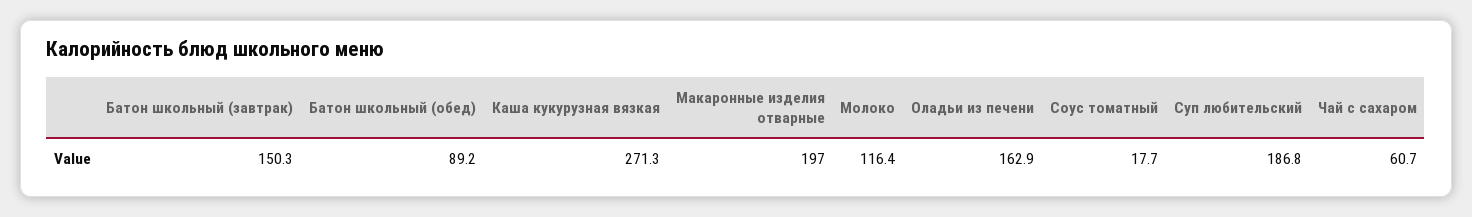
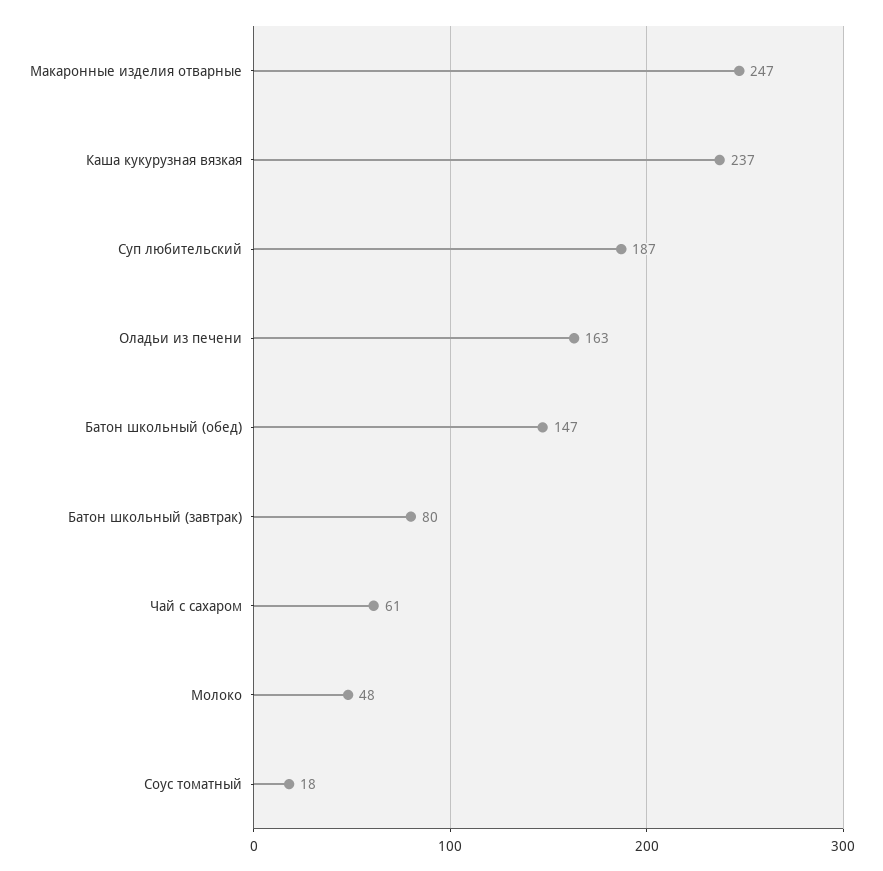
  {
-   "Батон школьный (завтрак)": 150.3,
+   "Батон школьный (завтрак)": 80,
-   "Батон школьный (обед)": 89.2,
+   "Батон школьный (обед)": 147,
-   "Каша кукурузная вязкая": 271.3,
+   "Каша кукурузная вязкая": 237,
-   "Макаронные изделия отварные": 197,
+   "Макаронные изделия отварные": 247,
-   "Молоко": 116.4,
+   "Молоко": 48,
    "Оладьи из печени": 162.9,
    "Соус томатный": 17.7,
    "Суп любительский": 186.8,
    "Чай с сахаром": 60.7
  }

